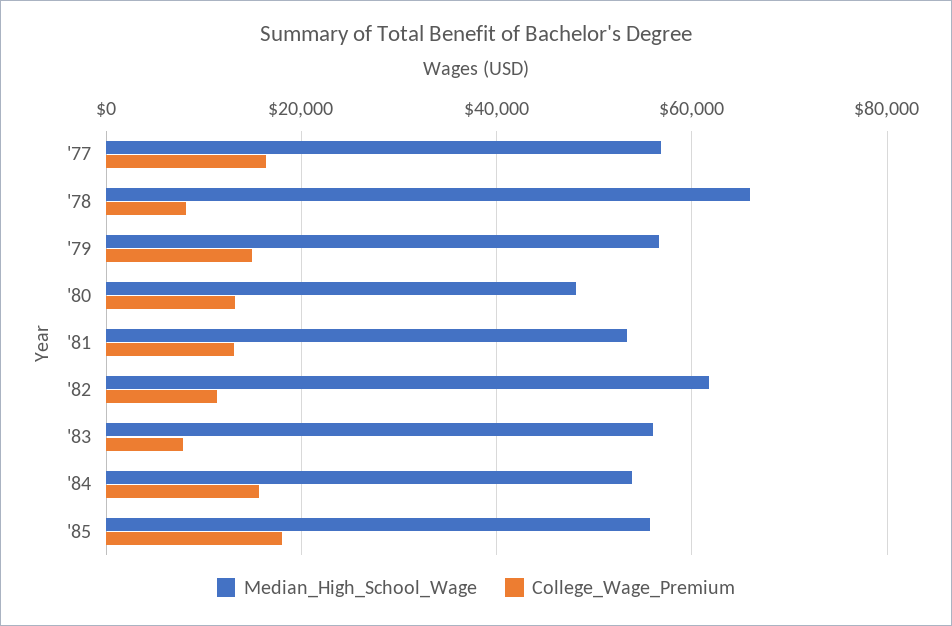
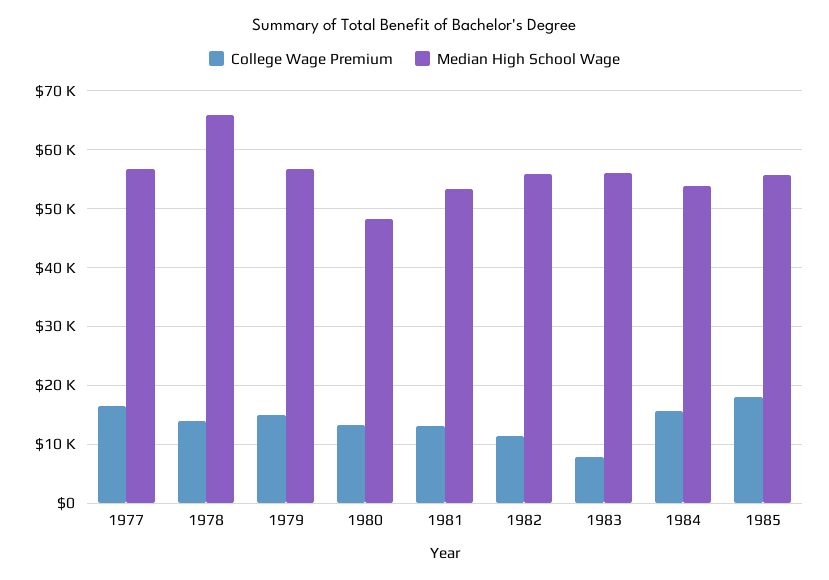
  {
    "Median_High_School_Wage": {
      "'77": 56000,
      "'78": 66000,
      "'79": 56000,
      "'80": 48000,
      "'81": 54000,
-     "'82": 62000,
+     "'82": 56000,
      "'83": 56000,
      "'84": 54000,
      "'85": 56000
    },
    "College_Wage_Premium": {
      "'77": 16000,
-     "'78": 8000,
+     "'78": 14000,
      "'79": 14000,
      "'80": 14000,
      "'81": 14000,
      "'82": 12000,
      "'83": 8000,
      "'84": 16000,
      "'85": 18000
    }
  }

